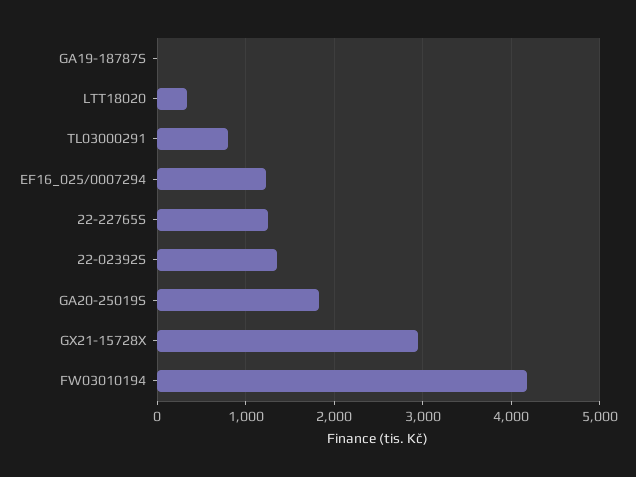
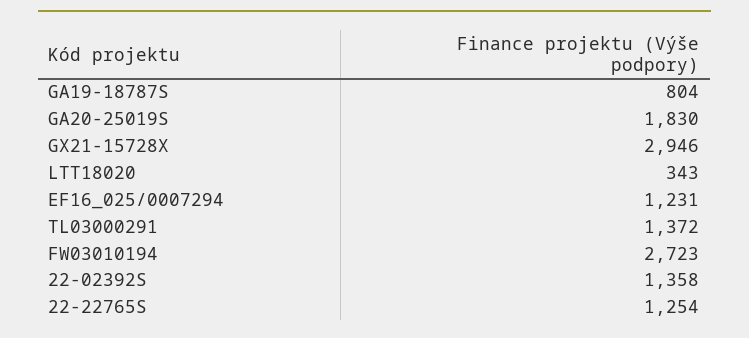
  {
-   "GA19-18787S": 0,
+   "GA19-18787S": 804,
    "LTT18020": 343,
-   "TL03000291": 800,
+   "TL03000291": 1372,
    "EF16_025/0007294": 1231,
    "22-22765S": 1254,
    "22-02392S": 1358,
    "GA20-25019S": 1830,
    "GX21-15728X": 2946,
-   "FW03010194": 4200
+   "FW03010194": 2723
  }

